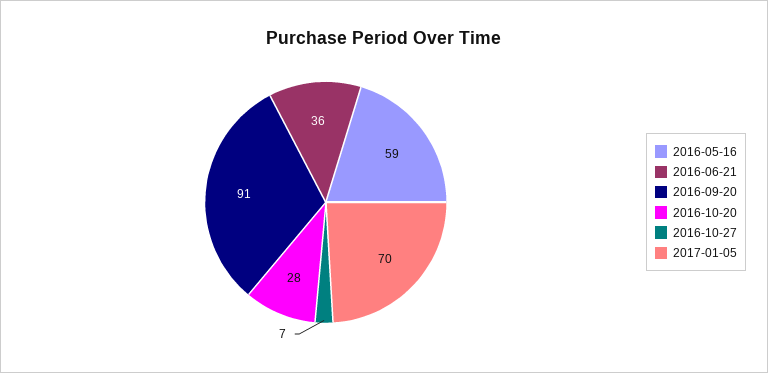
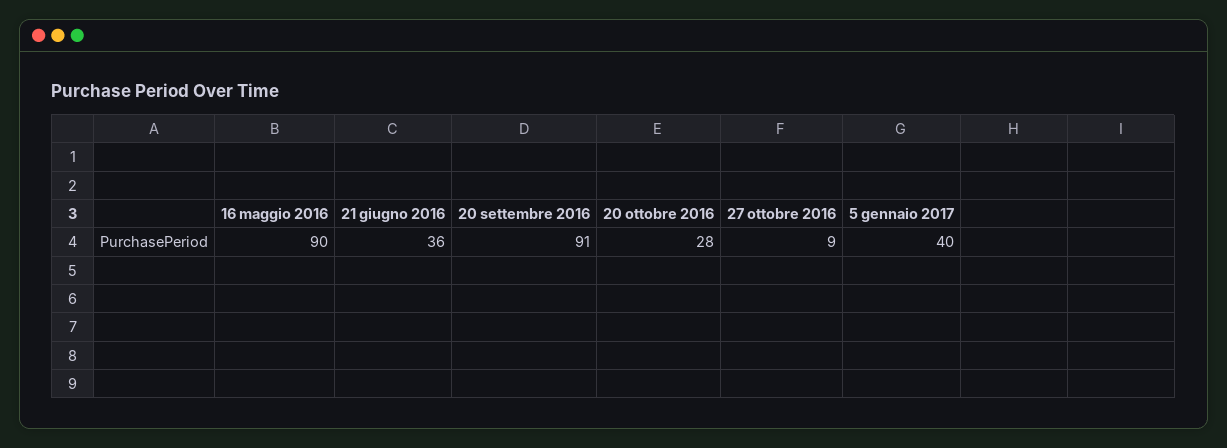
  {
-   "2016-05-16": 59,
+   "2016-05-16": 90,
    "2016-06-21": 36,
    "2016-09-20": 91,
    "2016-10-20": 28,
-   "2016-10-27": 7,
+   "2016-10-27": 9,
-   "2017-01-05": 70
+   "2017-01-05": 40
  }

